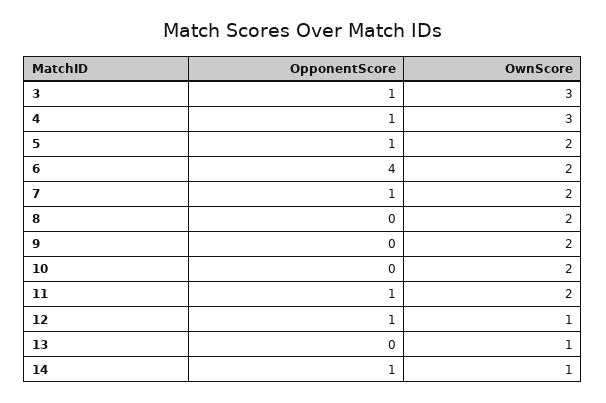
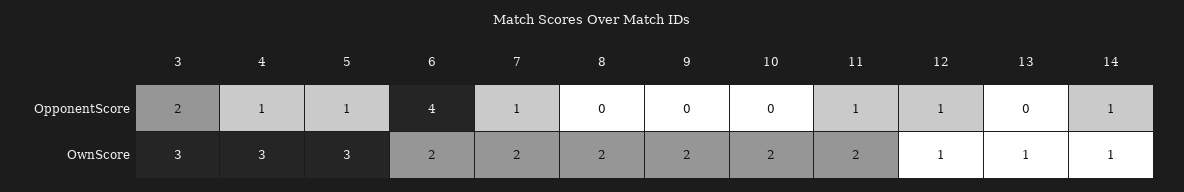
  {
    "OpponentScore": {
-     "3": 1,
+     "3": 2,
      "4": 1,
      "5": 1,
      "6": 4,
      "7": 1,
      "8": 0,
      "9": 0,
      "10": 0,
      "11": 1,
      "12": 1,
      "13": 0,
      "14": 1
    },
    "OwnScore": {
      "3": 3,
      "4": 3,
-     "5": 2,
+     "5": 3,
      "6": 2,
      "7": 2,
      "8": 2,
      "9": 2,
      "10": 2,
      "11": 2,
      "12": 1,
      "13": 1,
      "14": 1
    }
  }

